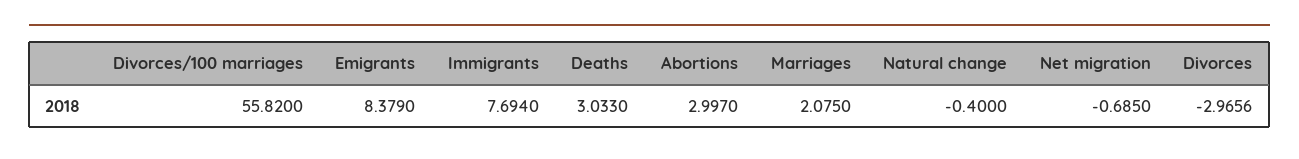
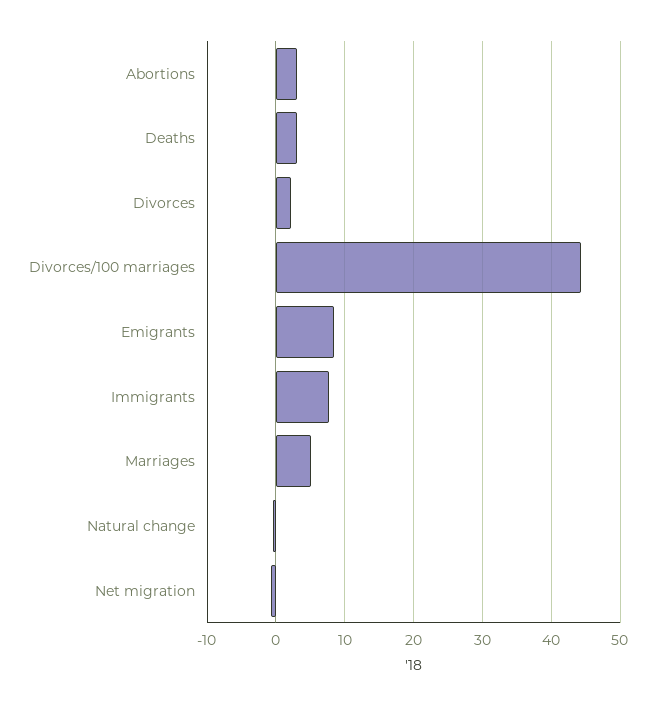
  {
-   "Divorces/100 marriages": 55.82,
+   "Divorces/100 marriages": 44,
    "Emigrants": 8.379,
    "Immigrants": 7.694,
    "Deaths": 3.033,
    "Abortions": 2.997,
-   "Marriages": 2.075,
+   "Marriages": 5,
    "Natural change": -0.4,
    "Net migration": -0.685,
-   "Divorces": -2.9656
+   "Divorces": 2
  }

